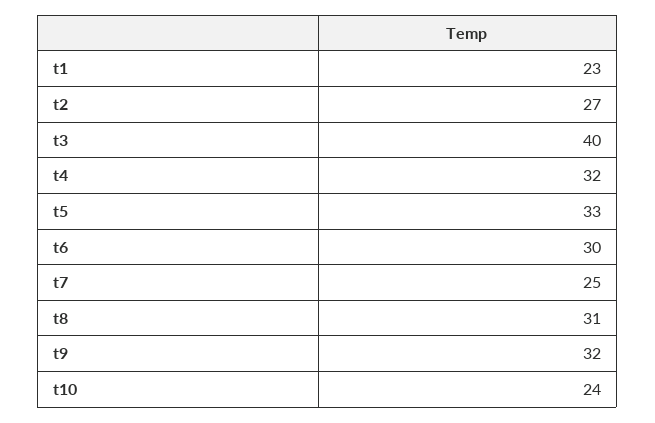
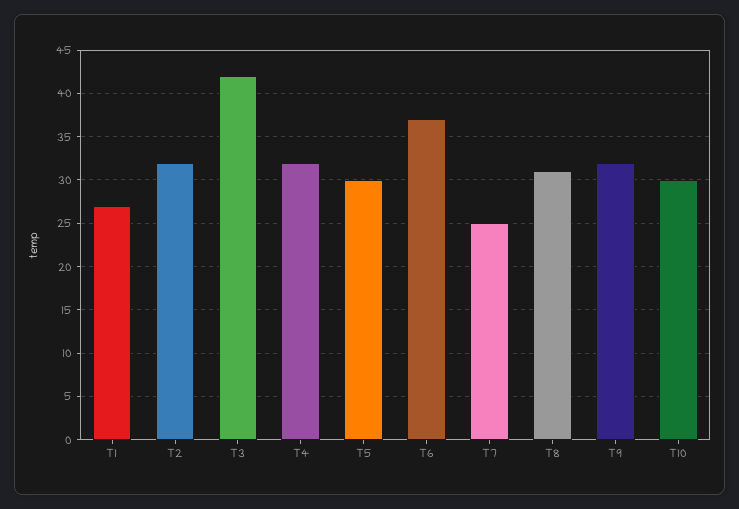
  {
-   "t1": 23,
+   "t1": 27,
-   "t2": 27,
+   "t2": 32,
-   "t3": 40,
+   "t3": 42,
    "t4": 32,
-   "t5": 33,
+   "t5": 30,
-   "t6": 30,
+   "t6": 37,
    "t7": 25,
    "t8": 31,
    "t9": 32,
-   "t10": 24
+   "t10": 30
  }

